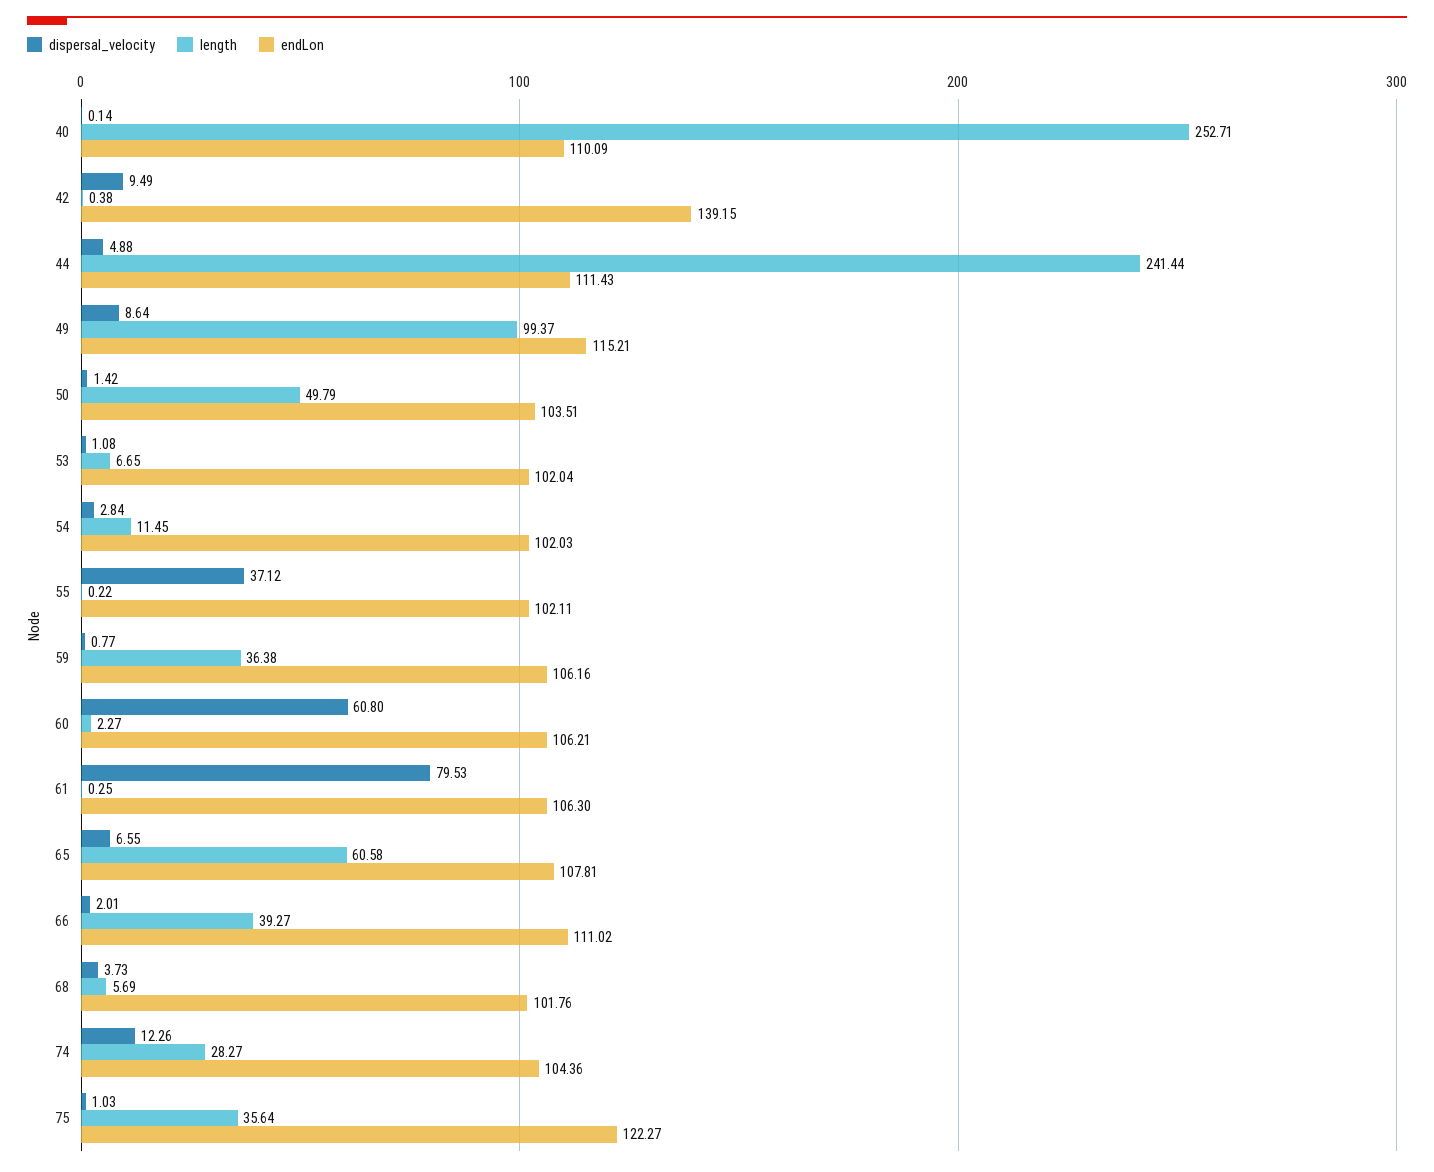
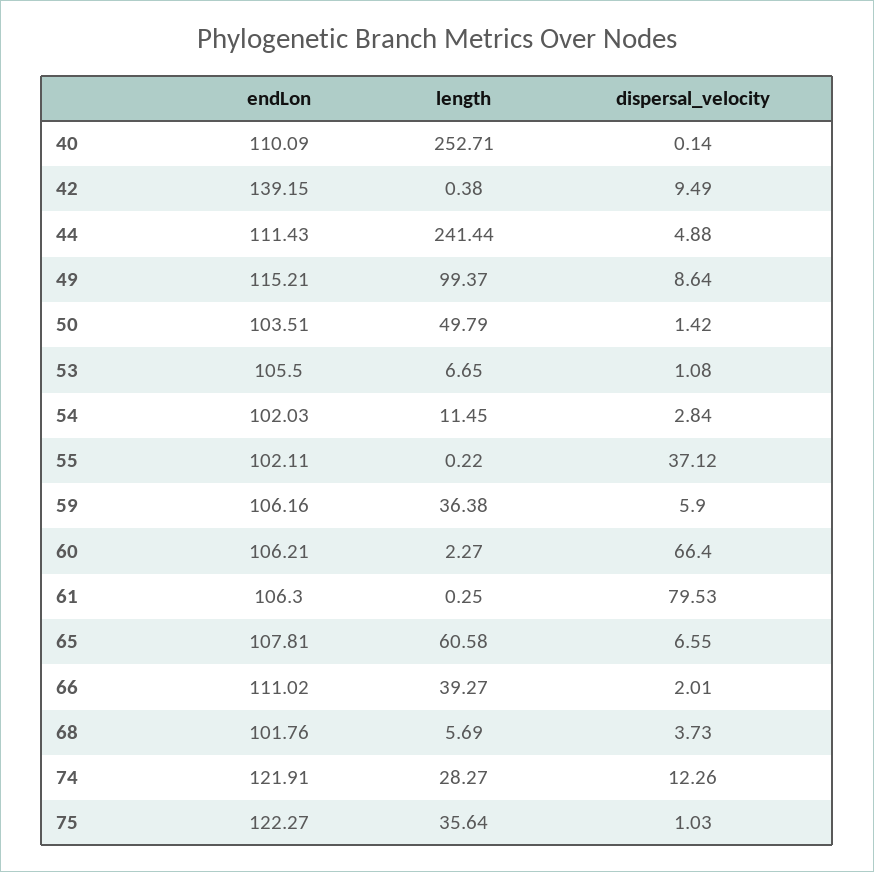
  {
    "dispersal_velocity": {
      "40": 0.14,
      "42": 9.49,
      "44": 4.88,
      "49": 8.64,
      "50": 1.42,
      "53": 1.08,
      "54": 2.84,
      "55": 37.12,
-     "59": 0.77,
+     "59": 5.9,
-     "60": 60.8,
+     "60": 66.4,
      "61": 79.53,
      "65": 6.55,
      "66": 2.01,
      "68": 3.73,
      "74": 12.26,
      "75": 1.03
    },
    "length": {
      "40": 252.71,
      "42": 0.38,
      "44": 241.44,
      "49": 99.37,
      "50": 49.79,
      "53": 6.65,
      "54": 11.45,
      "55": 0.22,
      "59": 36.38,
      "60": 2.27,
      "61": 0.25,
      "65": 60.58,
      "66": 39.27,
      "68": 5.69,
      "74": 28.27,
      "75": 35.64
    },
    "endLon": {
      "40": 110.09,
      "42": 139.15,
      "44": 111.43,
      "49": 115.21,
      "50": 103.51,
-     "53": 102.04,
+     "53": 105.5,
      "54": 102.03,
      "55": 102.11,
      "59": 106.16,
      "60": 106.21,
      "61": 106.3,
      "65": 107.81,
      "66": 111.02,
      "68": 101.76,
-     "74": 104.36,
+     "74": 121.91,
      "75": 122.27
    }
  }

